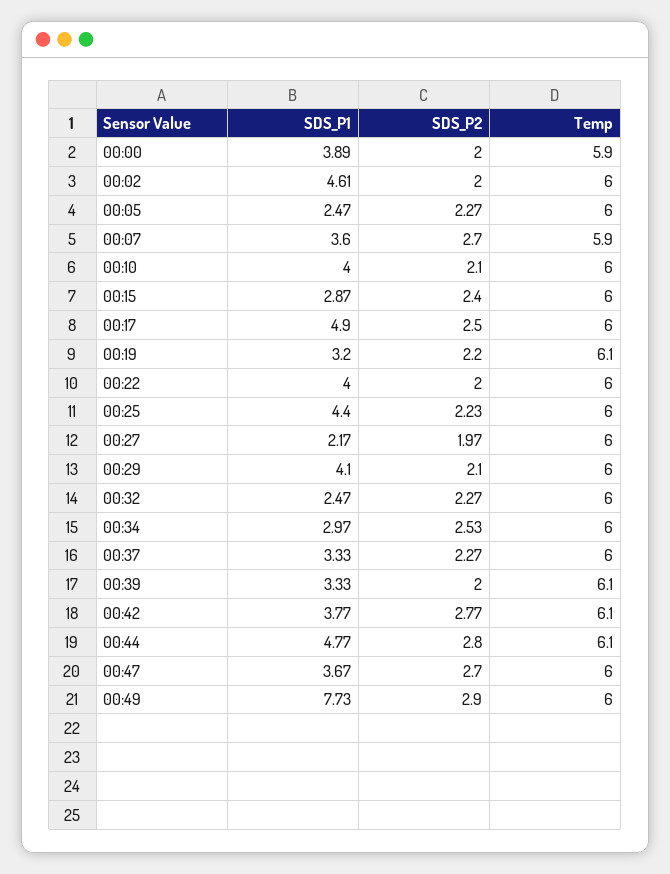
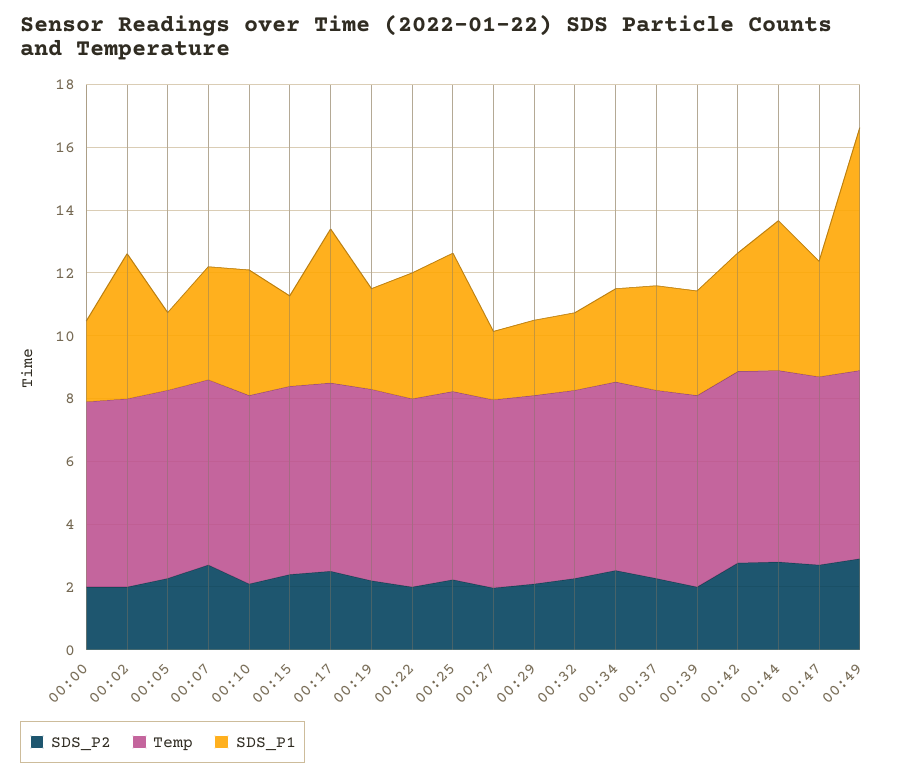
  {
    "SDS_P1": {
-     "00:00": 3.89,
+     "00:00": 2.5,
      "00:02": 4.61,
      "00:05": 2.47,
      "00:07": 3.6,
      "00:10": 4,
      "00:15": 2.87,
      "00:17": 4.9,
      "00:19": 3.2,
      "00:22": 4,
      "00:25": 4.4,
      "00:27": 2.17,
-     "00:29": 4.1,
+     "00:29": 2.5,
      "00:32": 2.47,
      "00:34": 2.97,
      "00:37": 3.33,
      "00:39": 3.33,
      "00:42": 3.77,
      "00:44": 4.77,
      "00:47": 3.67,
      "00:49": 7.73
    },
    "SDS_P2": {
      "00:00": 2,
      "00:02": 2,
      "00:05": 2.27,
      "00:07": 2.7,
      "00:10": 2.1,
      "00:15": 2.4,
      "00:17": 2.5,
      "00:19": 2.2,
      "00:22": 2,
      "00:25": 2.23,
      "00:27": 1.97,
      "00:29": 2.1,
      "00:32": 2.27,
      "00:34": 2.53,
      "00:37": 2.27,
      "00:39": 2,
      "00:42": 2.77,
      "00:44": 2.8,
      "00:47": 2.7,
      "00:49": 2.9
    },
    "Temp": {
      "00:00": 5.9,
      "00:02": 6,
      "00:05": 6,
      "00:07": 5.9,
      "00:10": 6,
      "00:15": 6,
      "00:17": 6,
      "00:19": 6.1,
      "00:22": 6,
      "00:25": 6,
      "00:27": 6,
      "00:29": 6,
      "00:32": 6,
      "00:34": 6,
      "00:37": 6,
      "00:39": 6.1,
      "00:42": 6.1,
      "00:44": 6.1,
      "00:47": 6,
      "00:49": 6
    }
  }

